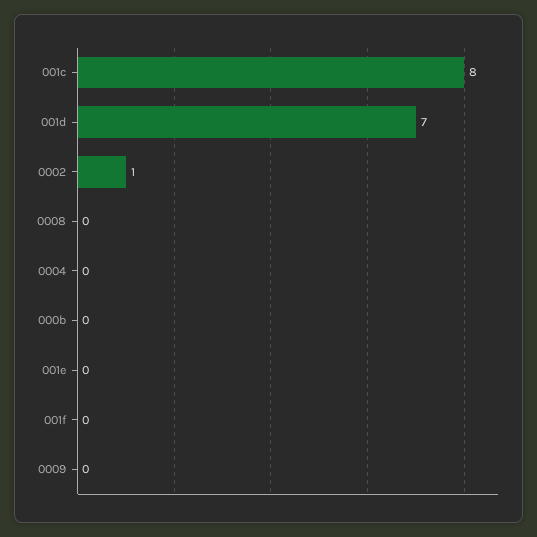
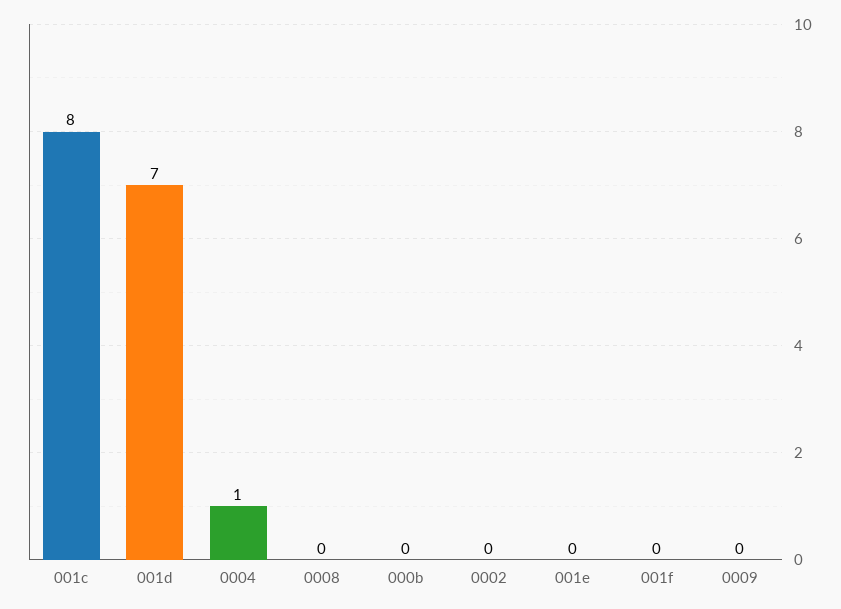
  {
    "001c": 8,
    "001d": 7,
-   "0002": 1,
+   "0002": 0,
    "0008": 0,
-   "0004": 0,
+   "0004": 1,
    "000b": 0,
    "001e": 0,
    "001f": 0,
    "0009": 0
  }

